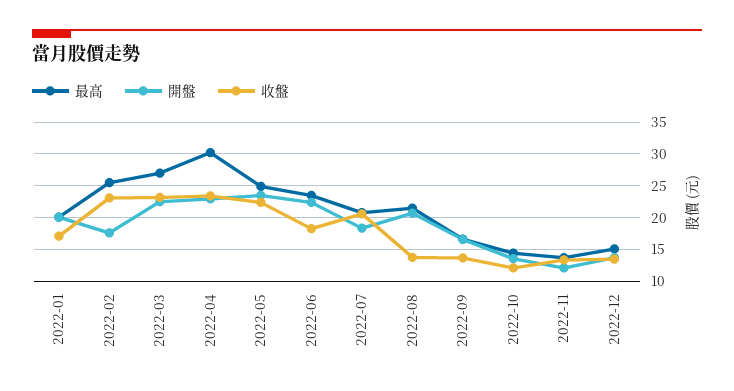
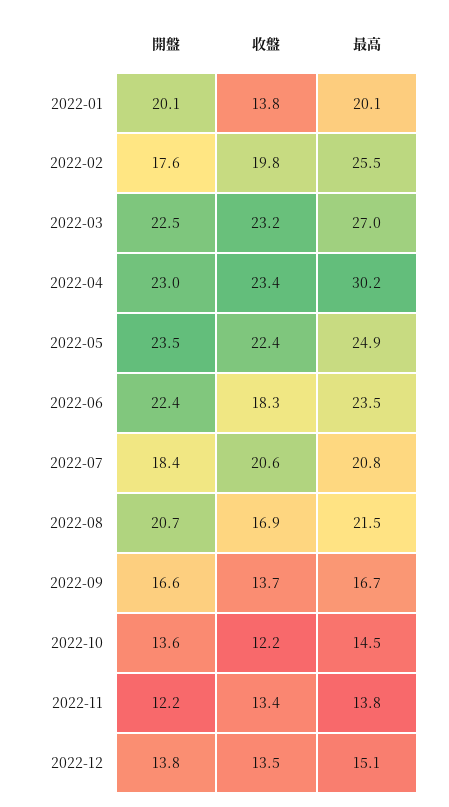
  {
    "最高": {
      "2022-01": 20.1,
      "2022-02": 25.5,
      "2022-03": 27,
      "2022-04": 30.2,
      "2022-05": 24.9,
      "2022-06": 23.5,
      "2022-07": 20.8,
      "2022-08": 21.5,
      "2022-09": 16.7,
      "2022-10": 14.5,
      "2022-11": 13.8,
      "2022-12": 15.1
    },
    "開盤": {
      "2022-01": 20.1,
      "2022-02": 17.6,
      "2022-03": 22.5,
      "2022-04": 23,
      "2022-05": 23.5,
      "2022-06": 22.4,
      "2022-07": 18.4,
      "2022-08": 20.7,
      "2022-09": 16.6,
      "2022-10": 13.6,
      "2022-11": 12.2,
      "2022-12": 13.8
    },
    "收盤": {
-     "2022-01": 17,
+     "2022-01": 13.8,
-     "2022-02": 23,
+     "2022-02": 19.8,
      "2022-03": 23.2,
      "2022-04": 23.4,
      "2022-05": 22.4,
      "2022-06": 18.3,
      "2022-07": 20.6,
-     "2022-08": 14,
+     "2022-08": 16.9,
      "2022-09": 13.7,
      "2022-10": 12.2,
      "2022-11": 13.4,
      "2022-12": 13.5
    }
  }

